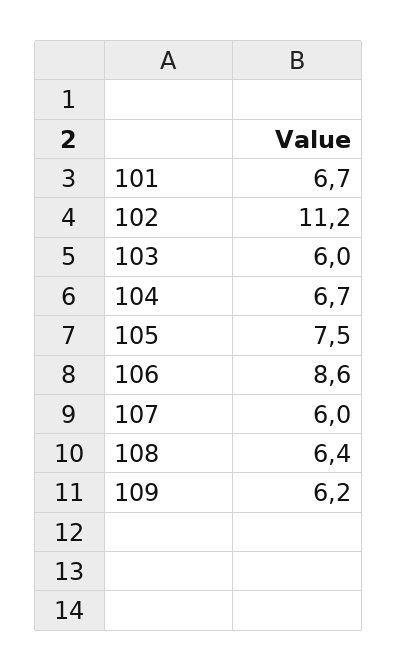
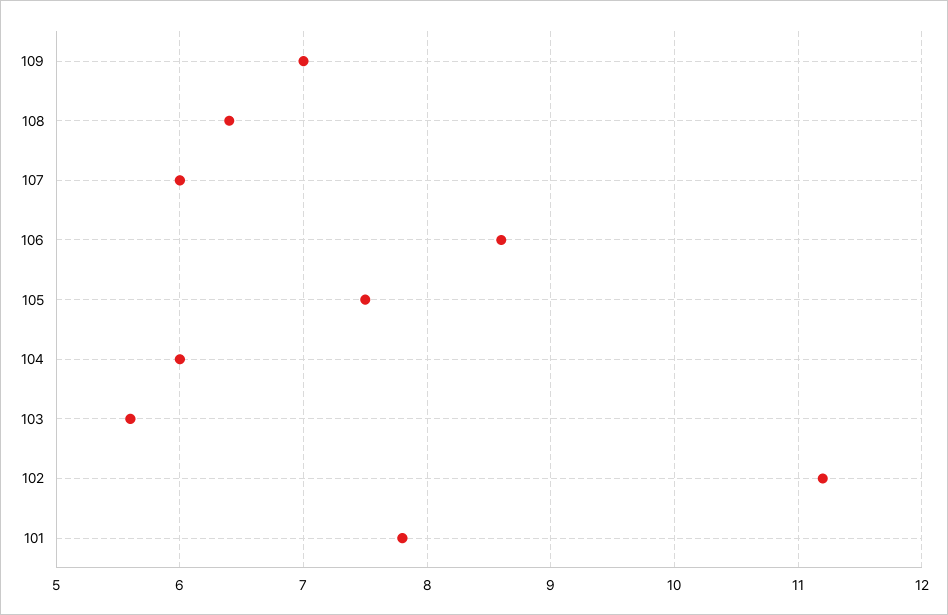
  {
-   "101": 6.7,
+   "101": 7.8,
    "102": 11.2,
-   "103": 6,
+   "103": 5.6,
-   "104": 6.7,
+   "104": 6,
    "105": 7.5,
    "106": 8.6,
    "107": 6,
    "108": 6.4,
-   "109": 6.2
+   "109": 7
  }

